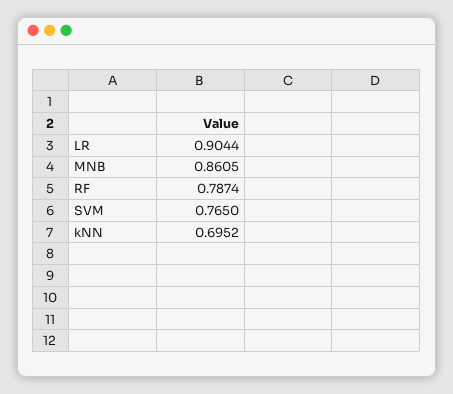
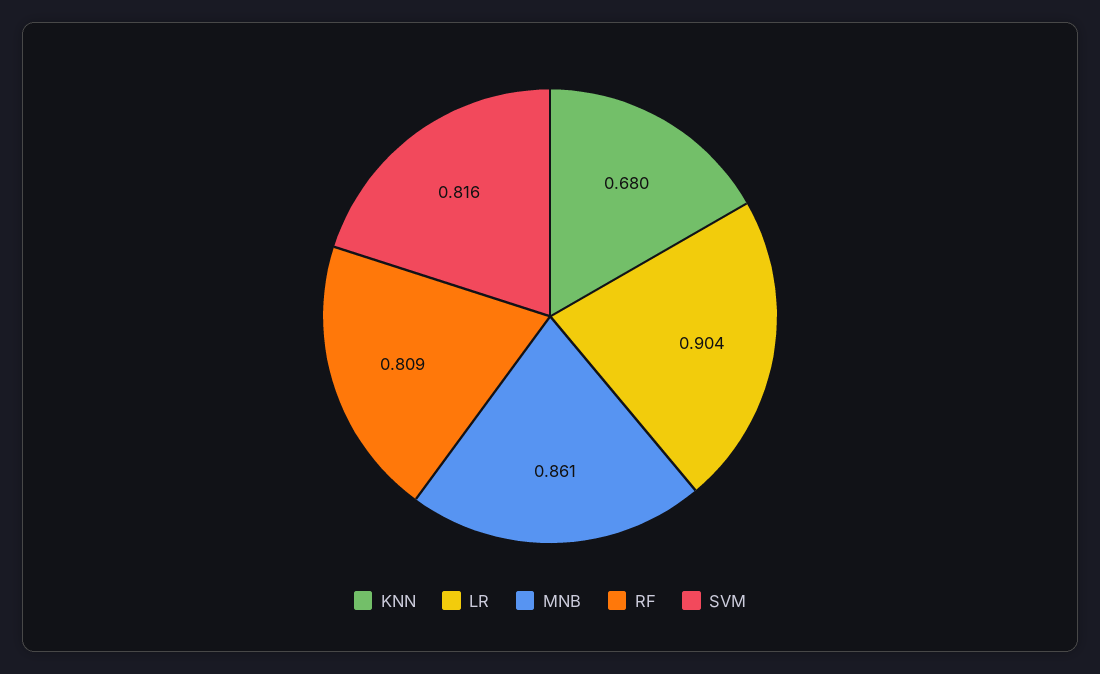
  {
    "LR": 0.9044,
    "MNB": 0.8605,
-   "RF": 0.7874,
+   "RF": 0.809,
-   "SVM": 0.765,
+   "SVM": 0.816,
-   "kNN": 0.6952
+   "kNN": 0.68
  }

